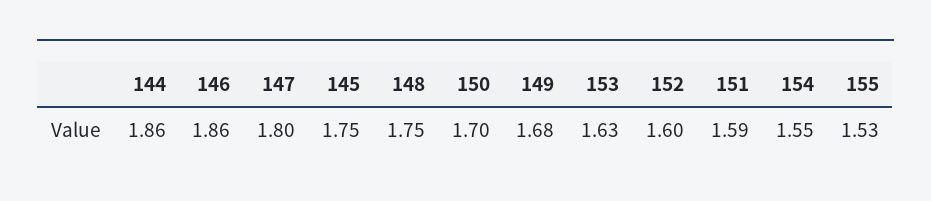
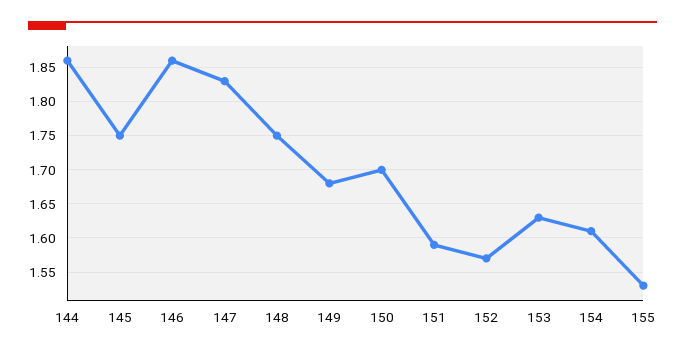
  {
    "144": 1.86,
    "146": 1.86,
-   "147": 1.8,
+   "147": 1.83,
    "145": 1.75,
    "148": 1.75,
    "150": 1.7,
    "149": 1.68,
    "153": 1.63,
-   "152": 1.6,
+   "152": 1.57,
    "151": 1.59,
-   "154": 1.55,
+   "154": 1.61,
    "155": 1.53
  }

